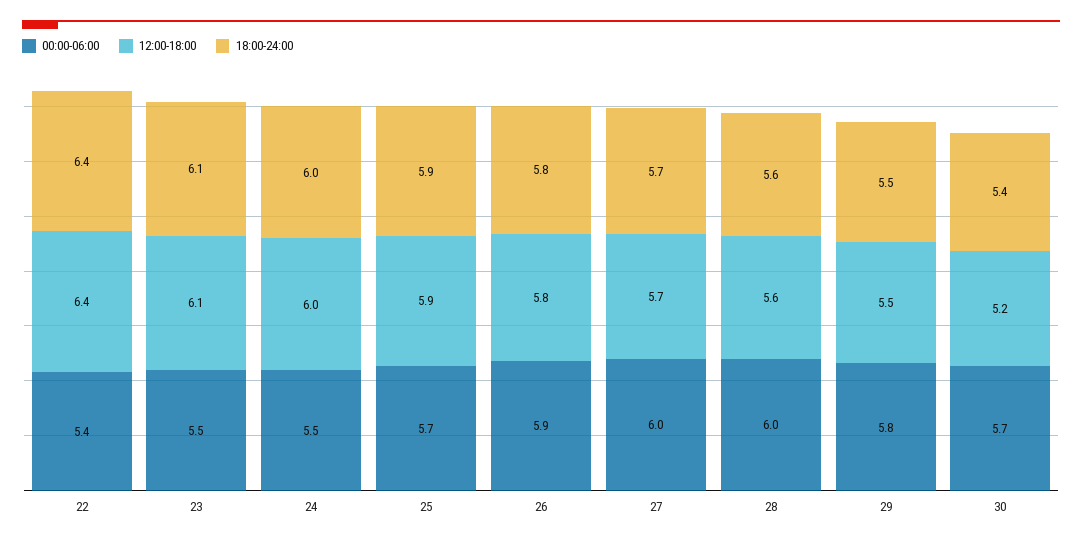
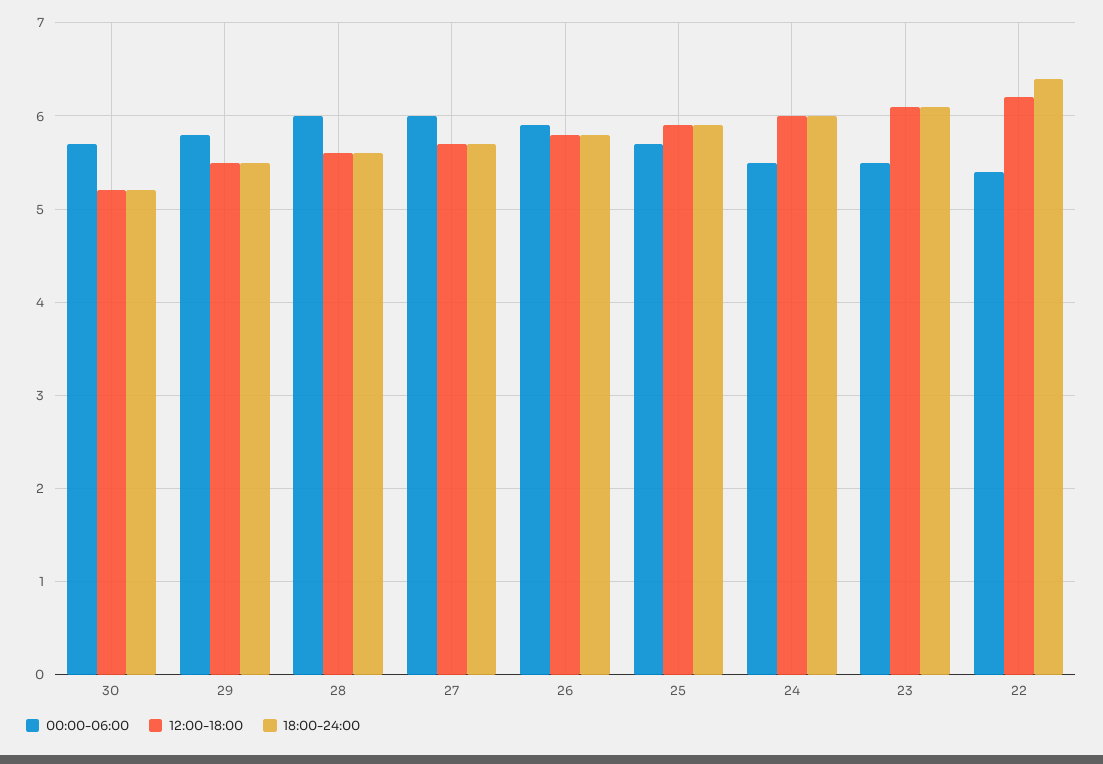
  {
    "00:00-06:00": {
      "22": 5.4,
      "23": 5.5,
      "24": 5.5,
      "25": 5.7,
      "26": 5.9,
      "27": 6,
      "28": 6,
      "29": 5.8,
      "30": 5.7
    },
    "12:00-18:00": {
-     "22": 6.4,
+     "22": 6.2,
      "23": 6.1,
      "24": 6,
      "25": 5.9,
      "26": 5.8,
      "27": 5.7,
      "28": 5.6,
      "29": 5.5,
      "30": 5.2
    },
    "18:00-24:00": {
      "22": 6.4,
      "23": 6.1,
      "24": 6,
      "25": 5.9,
      "26": 5.8,
      "27": 5.7,
      "28": 5.6,
      "29": 5.5,
-     "30": 5.4
+     "30": 5.2
    }
  }

